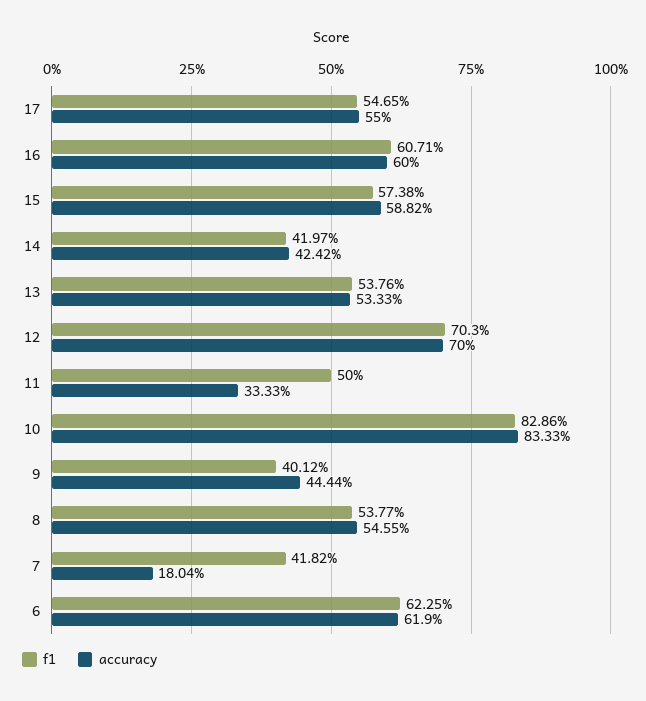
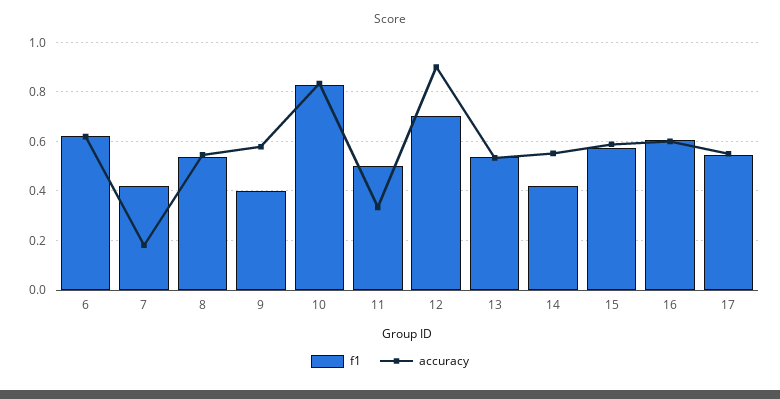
  {
    "f1": {
      "17": 0.5465,
      "16": 0.6071,
      "15": 0.5738,
      "14": 0.4197,
      "13": 0.5376,
      "12": 0.703,
      "11": 0.5,
      "10": 0.8286,
      "9": 0.4012,
      "8": 0.5377,
      "7": 0.4182,
      "6": 0.6225
    },
    "accuracy": {
      "17": 0.55,
      "16": 0.6,
      "15": 0.5882,
-     "14": 0.4242,
+     "14": 0.55,
      "13": 0.5333,
-     "12": 0.7,
+     "12": 0.9,
      "11": 0.3333,
      "10": 0.8333,
-     "9": 0.4444,
+     "9": 0.575,
      "8": 0.5455,
      "7": 0.1804,
      "6": 0.619
    }
  }

